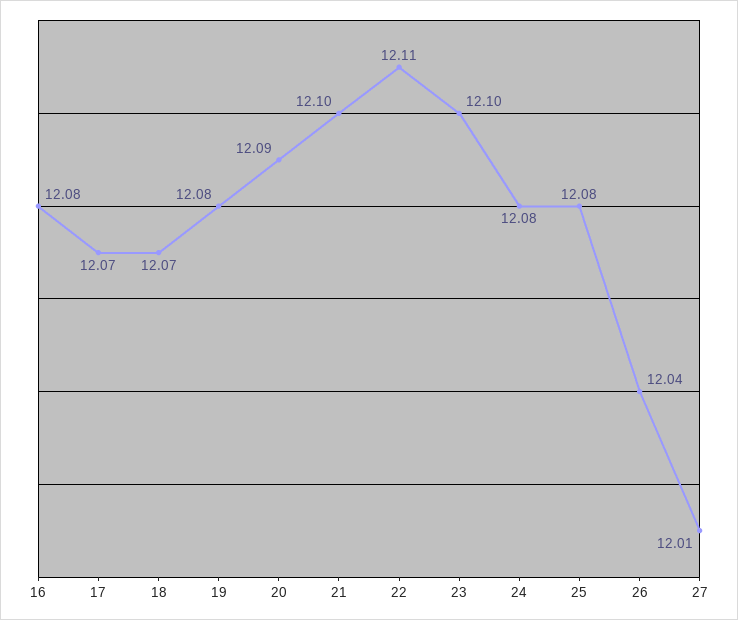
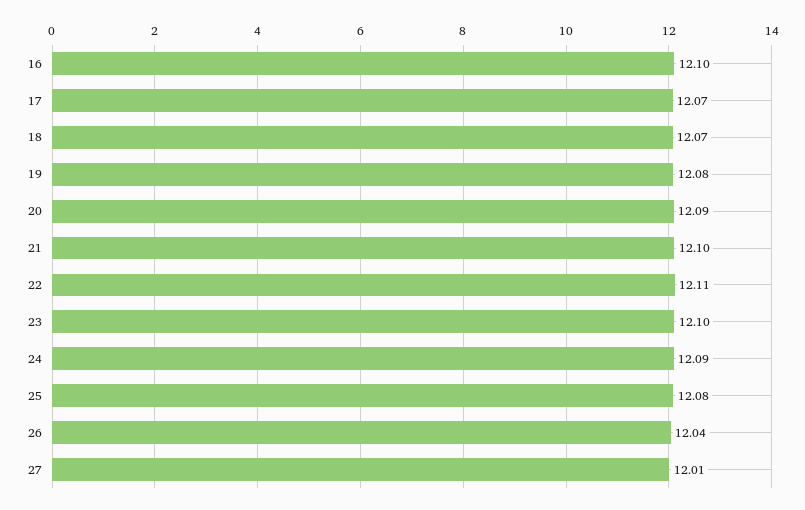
  {
-   "16": 12.08,
+   "16": 12.1,
    "17": 12.07,
    "18": 12.07,
    "19": 12.08,
    "20": 12.09,
    "21": 12.1,
    "22": 12.11,
    "23": 12.1,
-   "24": 12.08,
+   "24": 12.09,
    "25": 12.08,
    "26": 12.04,
    "27": 12.01
  }

